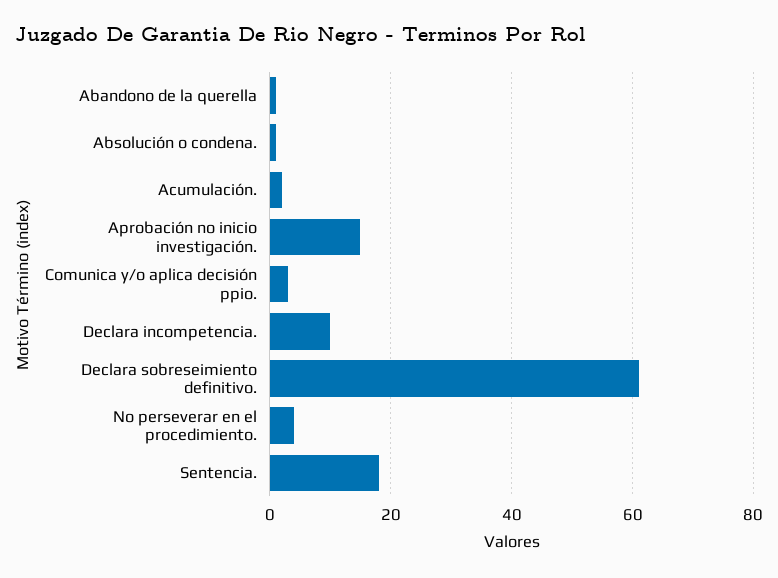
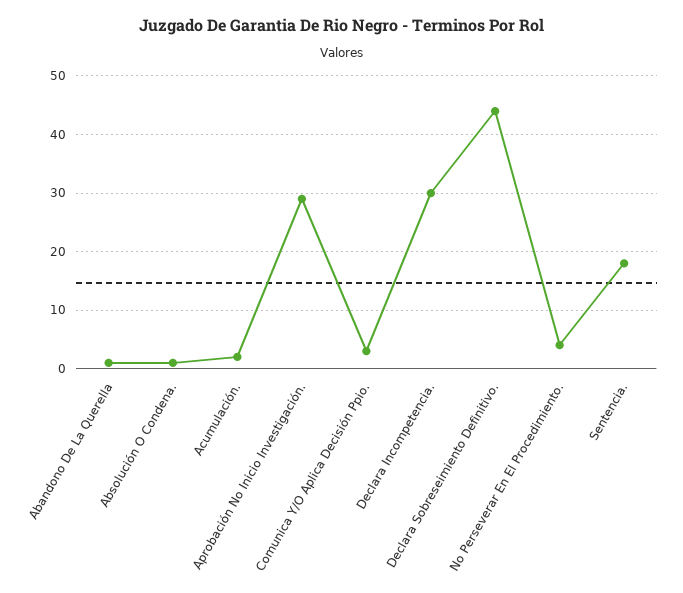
  {
    "Abandono de la querella": 0,
    "Absolución o condena.": 0,
    "Acumulación.": 0,
-   "Aprobación no inicio investigación.": 15,
+   "Aprobación no inicio investigación.": 30,
    "Comunica y/o aplica decisión ppio.": 5,
-   "Declara incompetencia.": 10,
+   "Declara incompetencia.": 30,
-   "Declara sobreseimiento definitivo.": 60,
+   "Declara sobreseimiento definitivo.": 45,
    "No perseverar en el procedimiento.": 5,
    "Sentencia.": 20
  }

